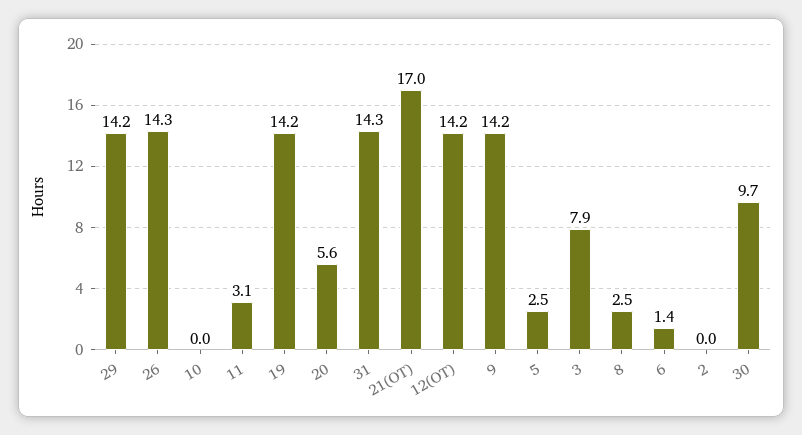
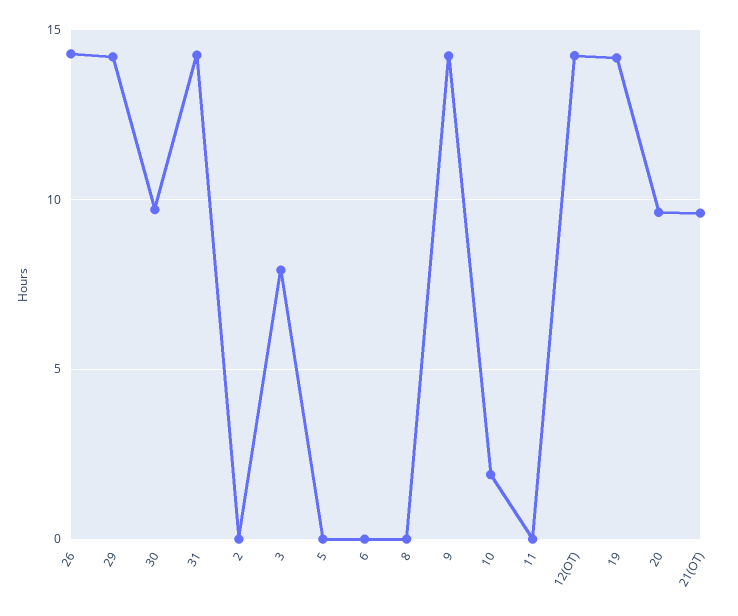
  {
    "29": 14.2,
    "26": 14.3,
-   "10": 0,
+   "10": 2,
-   "11": 3.1,
+   "11": 0,
    "19": 14.2,
-   "20": 5.6,
+   "20": 9.5,
    "31": 14.3,
-   "21(OT)": 17,
+   "21(OT)": 9.5,
    "12(OT)": 14.2,
    "9": 14.2,
-   "5": 2.5,
+   "5": 0,
    "3": 7.9,
-   "8": 2.5,
+   "8": 0,
-   "6": 1.4,
+   "6": 0,
    "2": 0,
    "30": 9.7
  }

